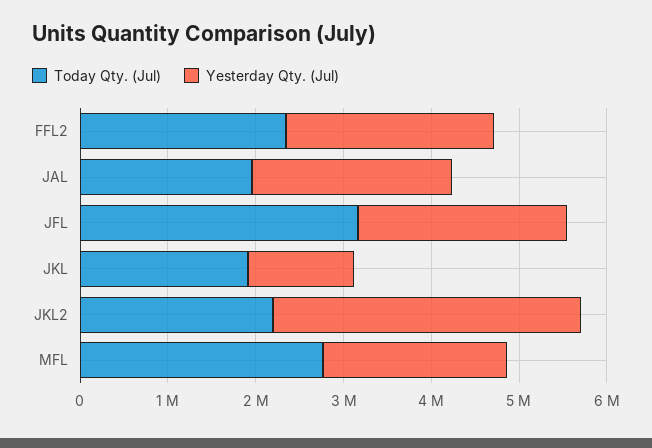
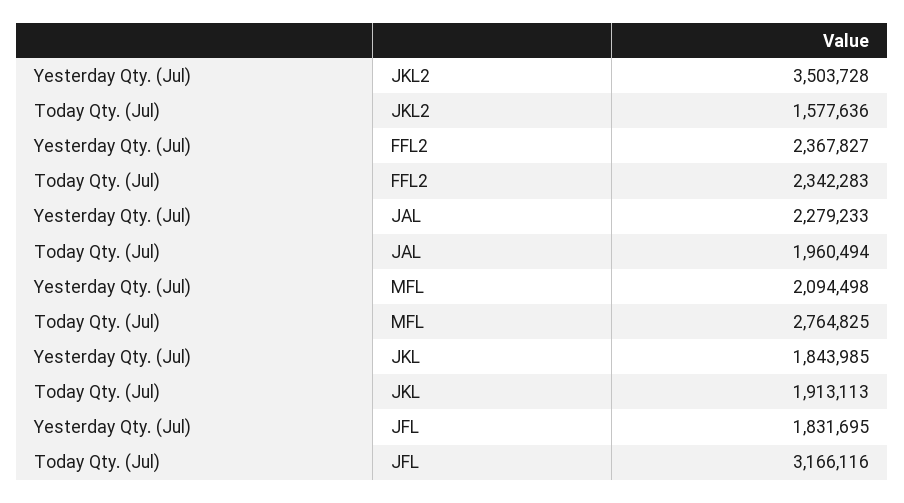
  {
    "Today Qty. (Jul)": {
      "FFL2": 2342283,
      "JAL": 1960494,
      "JFL": 3166116,
      "JKL": 1913113,
-     "JKL2": 2200000,
+     "JKL2": 1577636,
      "MFL": 2764825
    },
    "Yesterday Qty. (Jul)": {
      "FFL2": 2367827,
      "JAL": 2279233,
-     "JFL": 2400000,
+     "JFL": 1831695,
-     "JKL": 1200000,
+     "JKL": 1843985,
      "JKL2": 3503728,
      "MFL": 2094498
    }
  }

